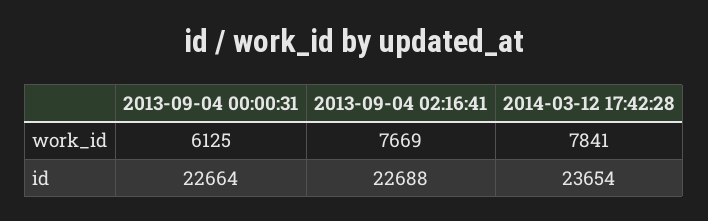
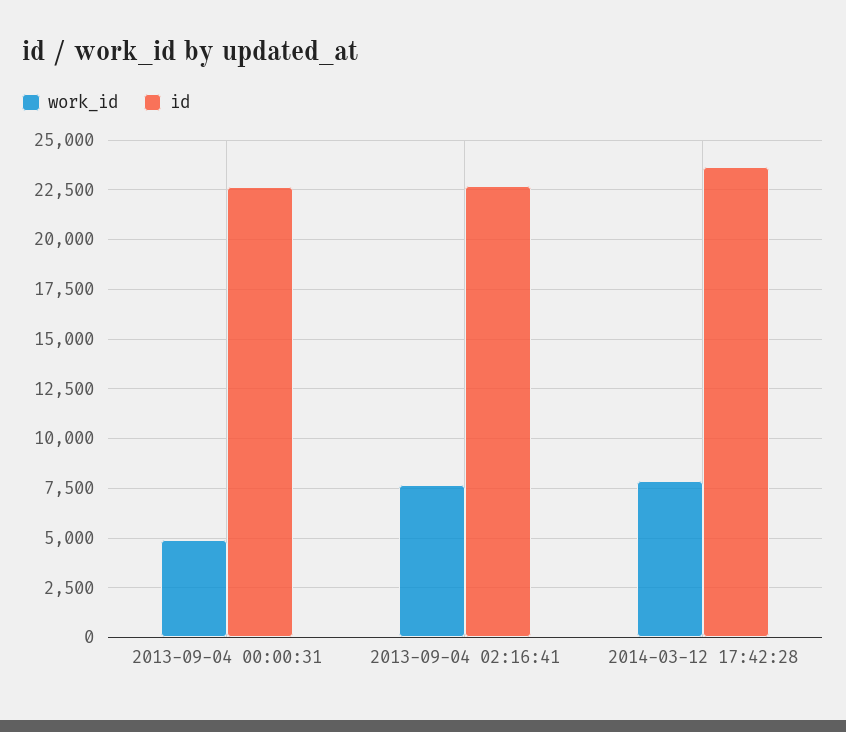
  {
    "work_id": {
-     "2013-09-04 00:00:31": 6125,
+     "2013-09-04 00:00:31": 5000,
      "2013-09-04 02:16:41": 7669,
      "2014-03-12 17:42:28": 7841
    },
    "id": {
      "2013-09-04 00:00:31": 22664,
      "2013-09-04 02:16:41": 22688,
      "2014-03-12 17:42:28": 23654
    }
  }

